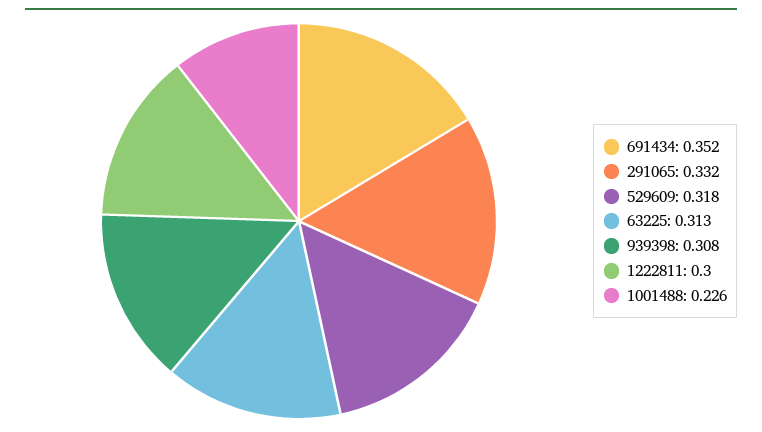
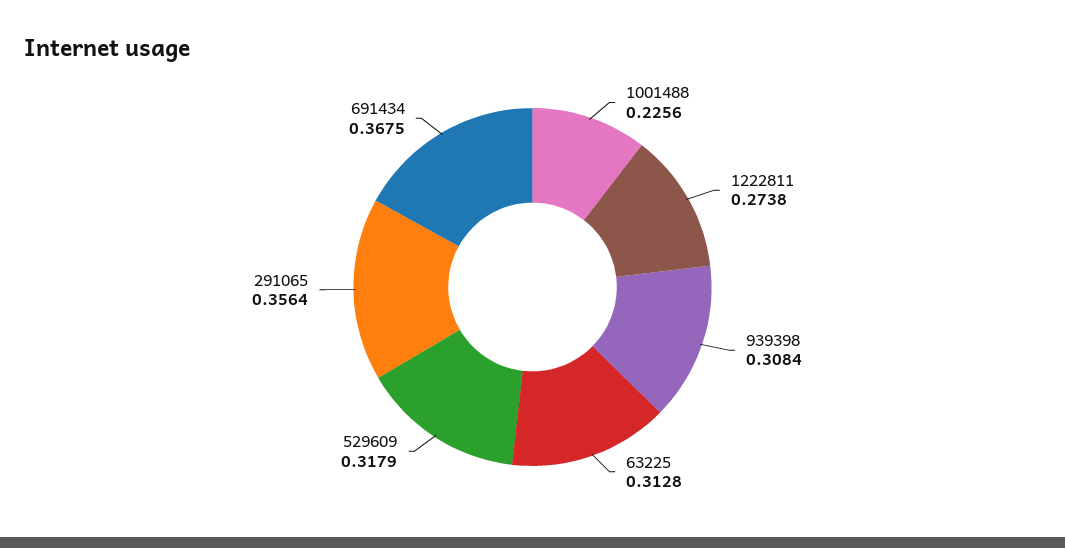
  {
-   "691434": 0.352,
+   "691434": 0.3675,
-   "291065": 0.332,
+   "291065": 0.3564,
    "529609": 0.3179,
    "63225": 0.3128,
    "939398": 0.3084,
-   "1222811": 0.3,
+   "1222811": 0.2738,
    "1001488": 0.2256
  }

